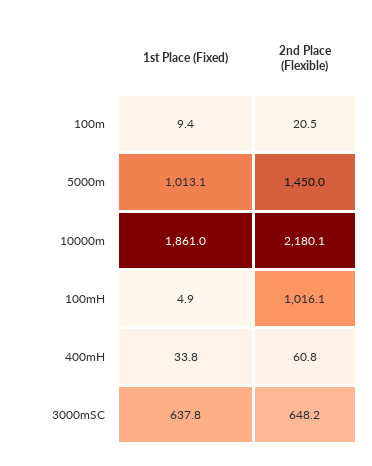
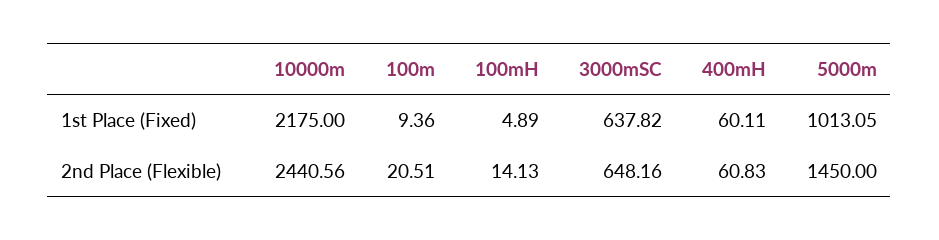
  {
    "1st Place (Fixed)": {
      "100m": 9.36,
      "5000m": 1013.05,
-     "10000m": 1861,
+     "10000m": 2175,
      "100mH": 4.89,
-     "400mH": 33.8,
+     "400mH": 60.11,
      "3000mSC": 637.82
    },
    "2nd Place (Flexible)": {
      "100m": 20.51,
      "5000m": 1450,
-     "10000m": 2180.1,
+     "10000m": 2440.56,
-     "100mH": 1016.1,
+     "100mH": 14.13,
      "400mH": 60.83,
      "3000mSC": 648.16
    }
  }

